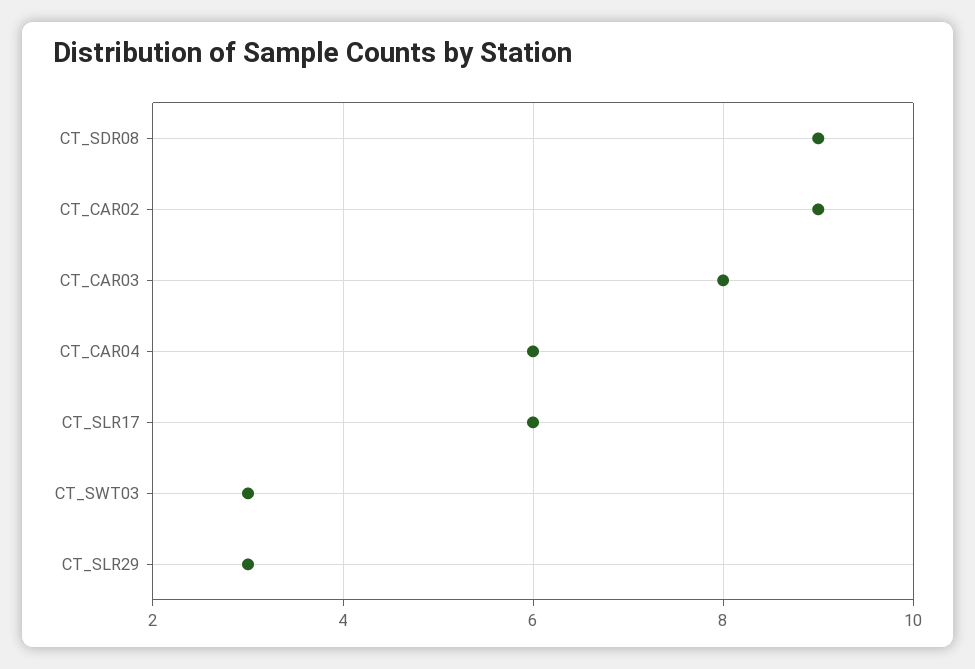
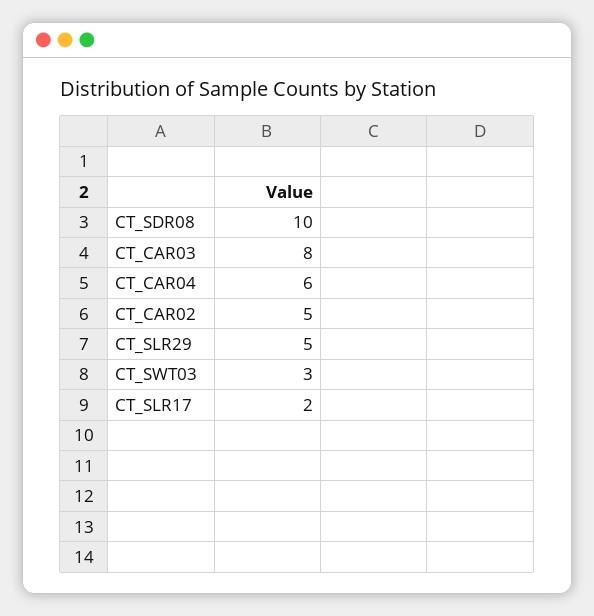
  {
-   "CT_SDR08": 9,
+   "CT_SDR08": 10,
-   "CT_CAR02": 9,
+   "CT_CAR02": 5,
    "CT_CAR03": 8,
    "CT_CAR04": 6,
-   "CT_SLR17": 6,
+   "CT_SLR17": 2,
    "CT_SWT03": 3,
-   "CT_SLR29": 3
+   "CT_SLR29": 5
  }

